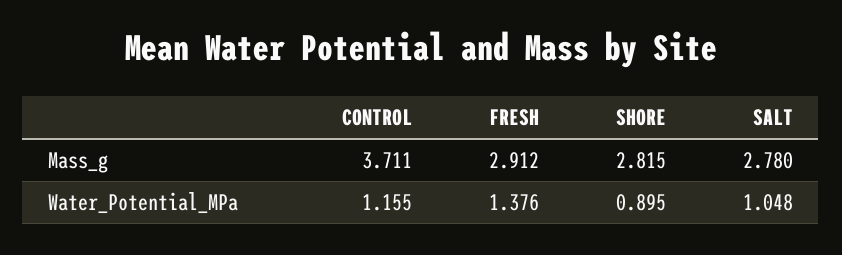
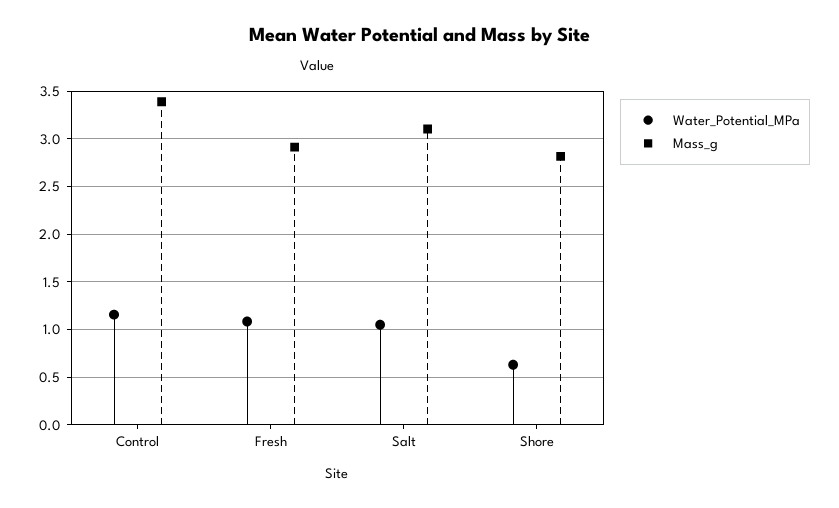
  {
    "Mass_g": {
-     "CONTROL": 3.711,
+     "CONTROL": 3.4,
      "FRESH": 2.912,
      "SHORE": 2.815,
-     "SALT": 2.78
+     "SALT": 3.1
    },
    "Water_Potential_MPa": {
      "CONTROL": 1.155,
-     "FRESH": 1.376,
+     "FRESH": 1.1,
-     "SHORE": 0.895,
+     "SHORE": 0.6,
      "SALT": 1.048
    }
  }

